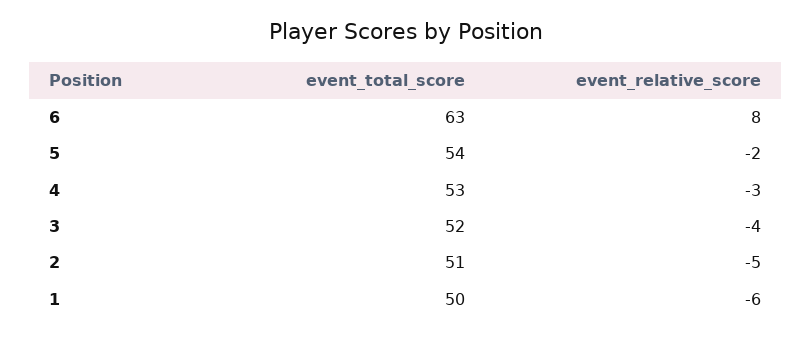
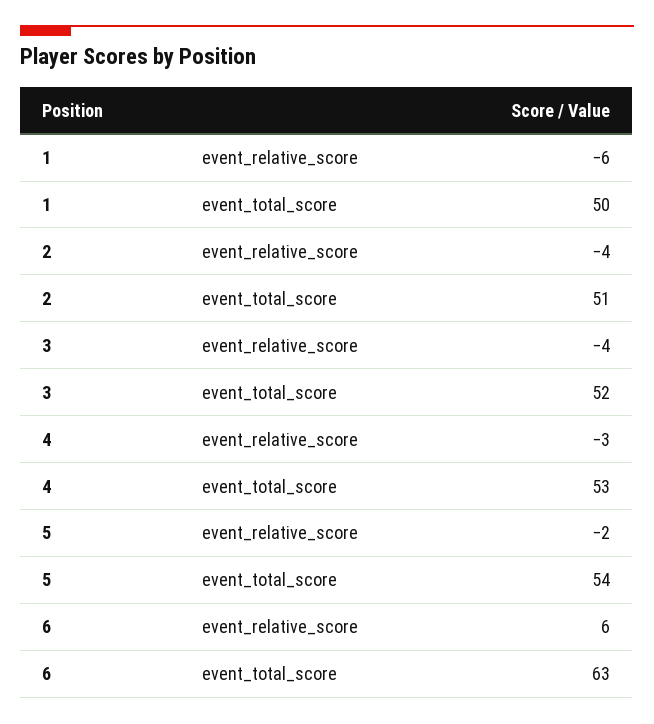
  {
    "event_total_score": {
      "6": 63,
      "5": 54,
      "4": 53,
      "3": 52,
      "2": 51,
      "1": 50
    },
    "event_relative_score": {
-     "6": 8,
+     "6": 6,
      "5": -2,
      "4": -3,
      "3": -4,
-     "2": -5,
+     "2": -4,
      "1": -6
    }
  }

